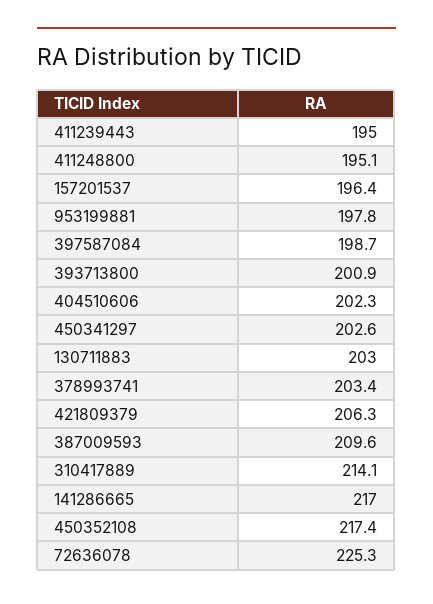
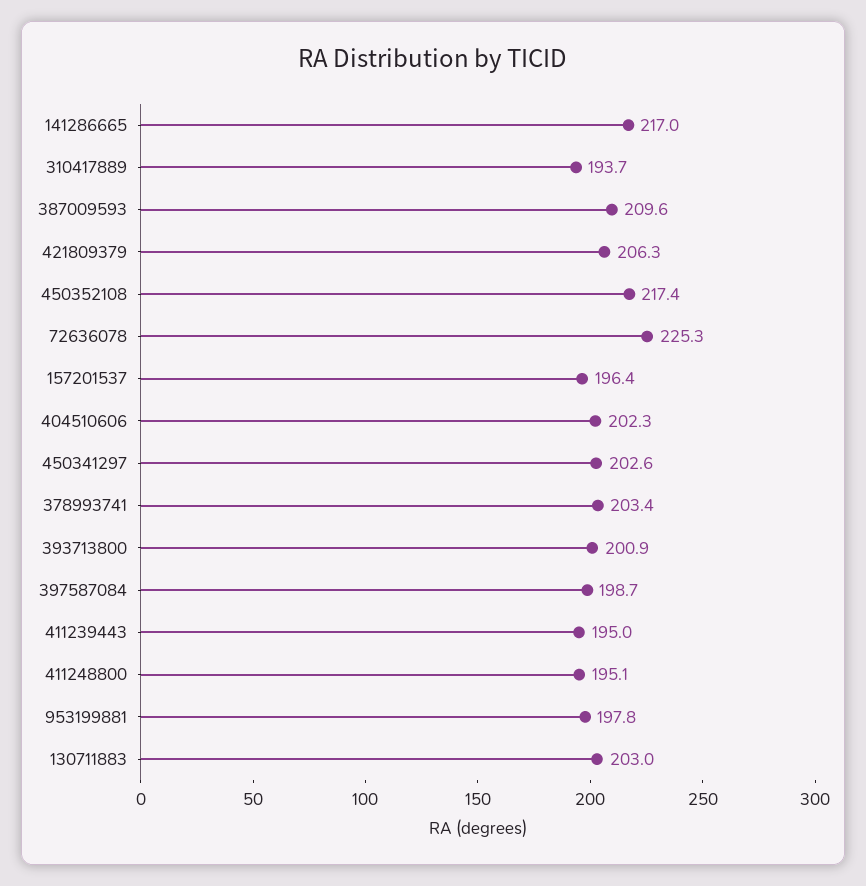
  {
    "411239443": 195,
    "411248800": 195.1,
    "157201537": 196.4,
    "953199881": 197.8,
    "397587084": 198.7,
    "393713800": 200.9,
    "404510606": 202.3,
    "450341297": 202.6,
    "130711883": 203,
    "378993741": 203.4,
    "421809379": 206.3,
    "387009593": 209.6,
-   "310417889": 214.1,
+   "310417889": 193.7,
    "141286665": 217,
    "450352108": 217.4,
    "72636078": 225.3
  }

